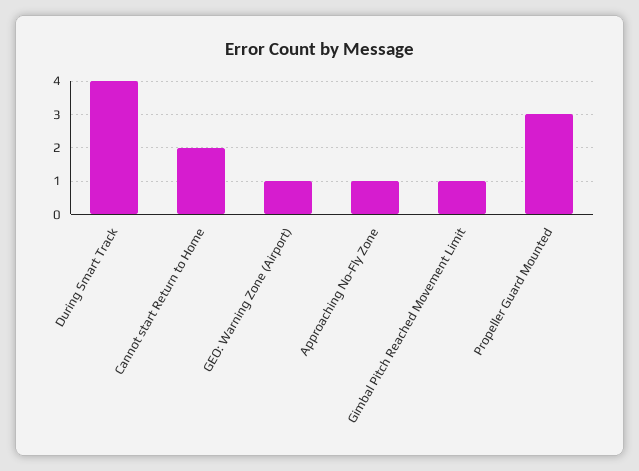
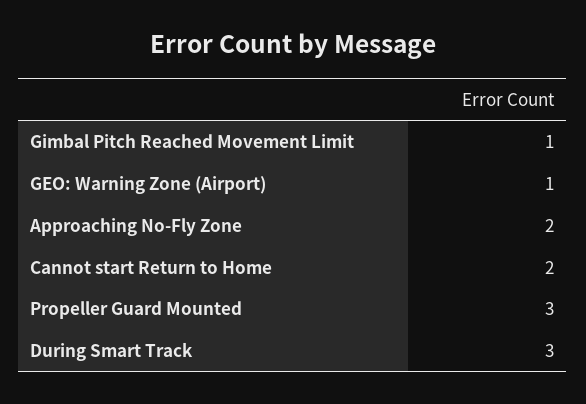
  {
-   "During Smart Track": 4,
+   "During Smart Track": 3,
    "Cannot start Return to Home": 2,
    "GEO: Warning Zone (Airport)": 1,
-   "Approaching No-Fly Zone": 1,
+   "Approaching No-Fly Zone": 2,
    "Gimbal Pitch Reached Movement Limit": 1,
    "Propeller Guard Mounted": 3
  }

